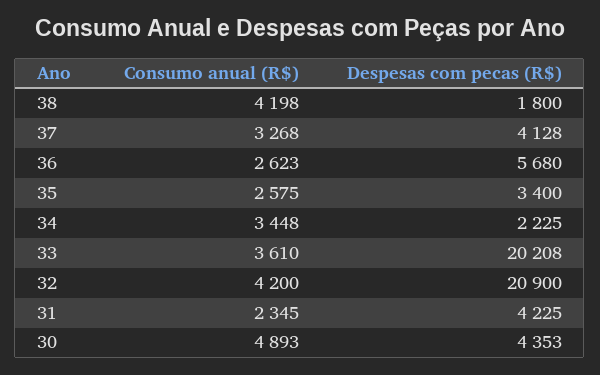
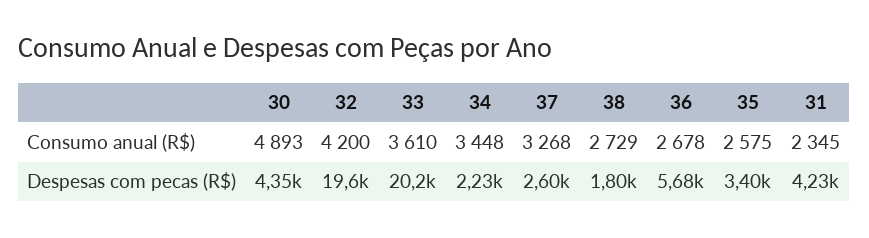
  {
    "Consumo anual (R$)": {
-     "38": 4198,
+     "38": 2729,
      "37": 3268,
-     "36": 2623,
+     "36": 2678,
      "35": 2575,
      "34": 3448,
      "33": 3610,
      "32": 4200,
      "31": 2345,
      "30": 4893
    },
    "Despesas com pecas (R$)": {
      "38": 1800,
-     "37": 4128,
+     "37": 2600,
      "36": 5680,
      "35": 3400,
      "34": 2225,
      "33": 20208,
-     "32": 20900,
+     "32": 19600,
      "31": 4225,
      "30": 4353
    }
  }

